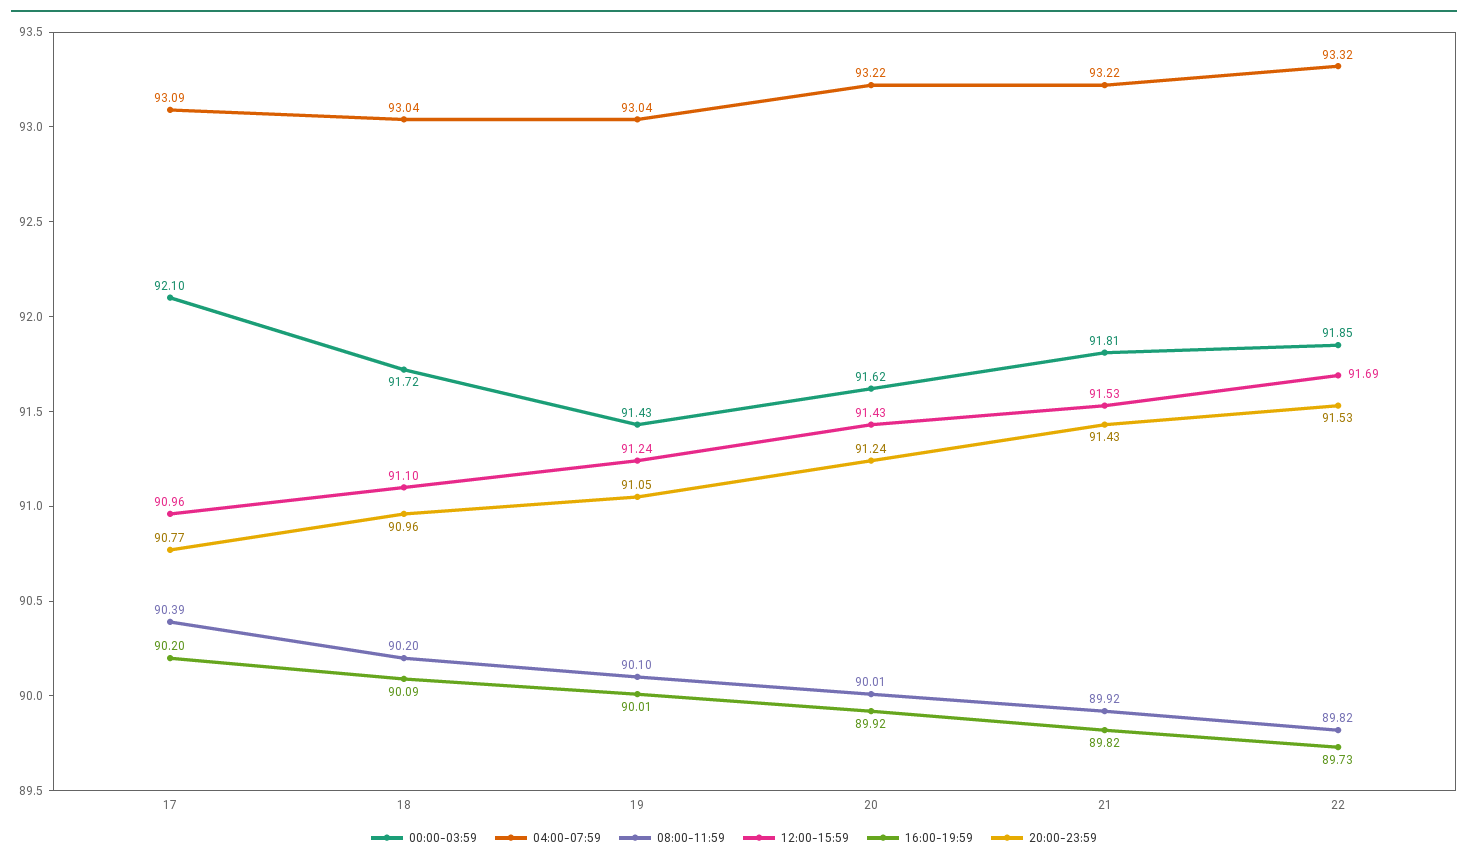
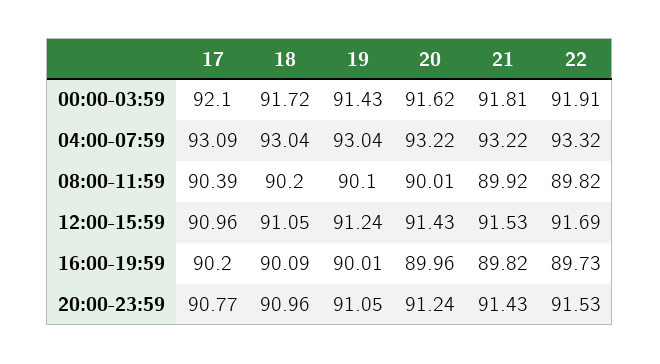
  {
    "00:00-03:59": {
      "17": 92.1,
      "18": 91.72,
      "19": 91.43,
      "20": 91.62,
      "21": 91.81,
-     "22": 91.85
+     "22": 91.91
    },
    "04:00-07:59": {
      "17": 93.09,
      "18": 93.04,
      "19": 93.04,
      "20": 93.22,
      "21": 93.22,
      "22": 93.32
    },
    "08:00-11:59": {
      "17": 90.39,
      "18": 90.2,
      "19": 90.1,
      "20": 90.01,
      "21": 89.92,
      "22": 89.82
    },
    "12:00-15:59": {
      "17": 90.96,
-     "18": 91.1,
+     "18": 91.05,
      "19": 91.24,
      "20": 91.43,
      "21": 91.53,
      "22": 91.69
    },
    "16:00-19:59": {
      "17": 90.2,
      "18": 90.09,
      "19": 90.01,
-     "20": 89.92,
+     "20": 89.96,
      "21": 89.82,
      "22": 89.73
    },
    "20:00-23:59": {
      "17": 90.77,
      "18": 90.96,
      "19": 91.05,
      "20": 91.24,
      "21": 91.43,
      "22": 91.53
    }
  }

